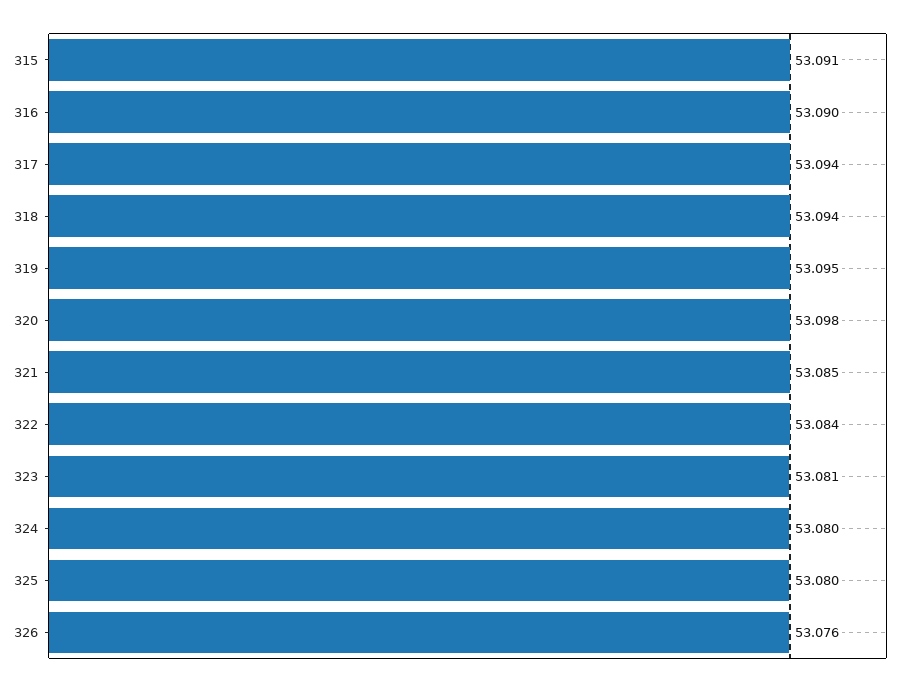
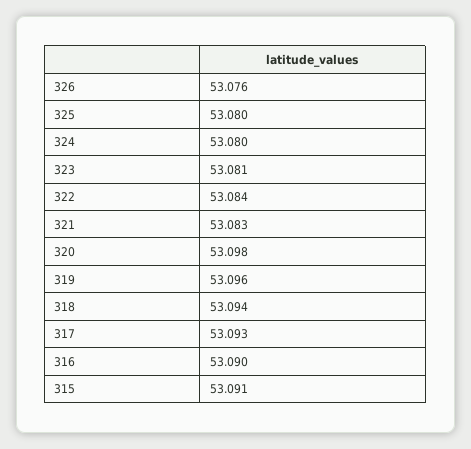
  {
    "315": 53.091,
    "316": 53.09,
-   "317": 53.094,
+   "317": 53.093,
    "318": 53.094,
-   "319": 53.095,
+   "319": 53.096,
    "320": 53.098,
-   "321": 53.085,
+   "321": 53.083,
    "322": 53.084,
    "323": 53.081,
    "324": 53.08,
    "325": 53.08,
    "326": 53.076
  }

